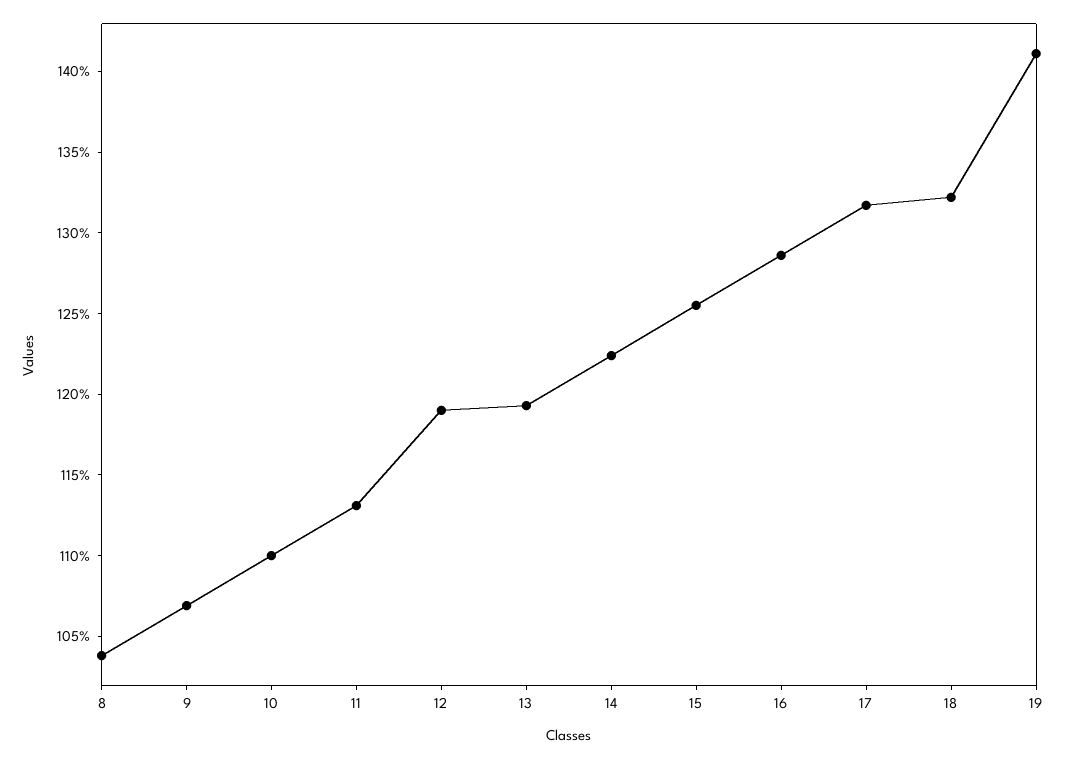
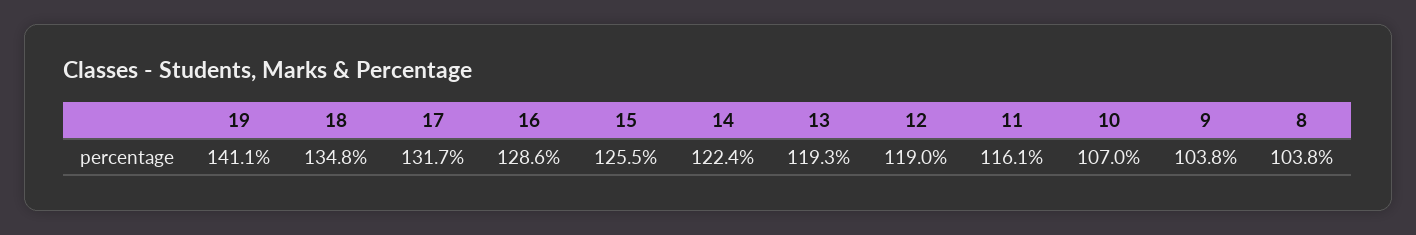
  {
    "8": 103.8,
-   "9": 107,
+   "9": 103.8,
-   "10": 110,
+   "10": 107,
-   "11": 113,
+   "11": 116.1,
    "12": 119,
    "13": 119.3,
    "14": 122.4,
    "15": 125.5,
    "16": 128.6,
    "17": 131.7,
-   "18": 132,
+   "18": 134.8,
    "19": 141.1
  }

